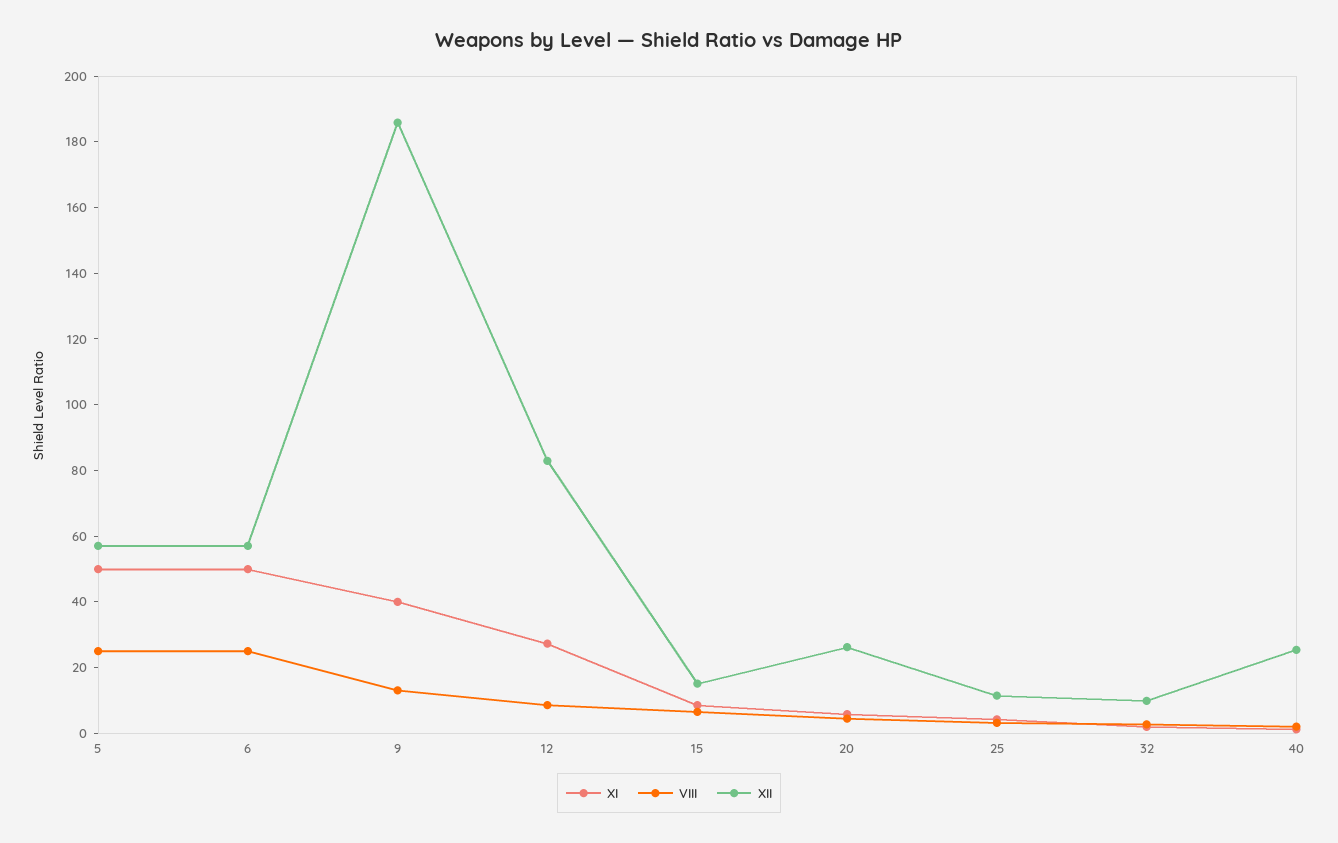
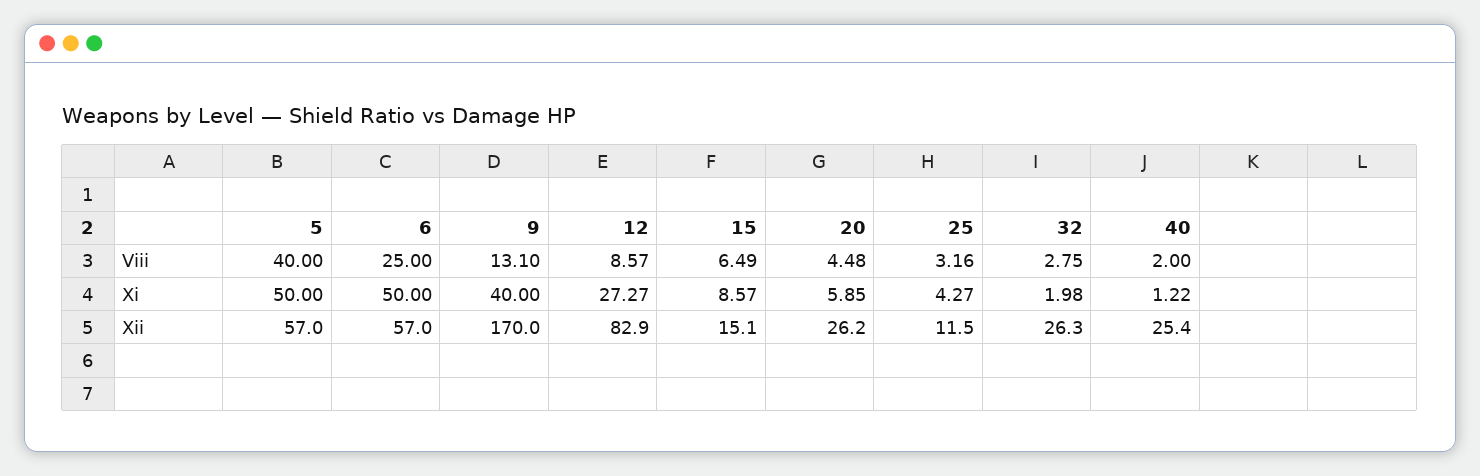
  {
    "XI": {
      "5": 50,
      "6": 50,
      "9": 40,
      "12": 27.27,
      "15": 8.57,
      "20": 5.85,
      "25": 4.27,
      "32": 1.98,
      "40": 1.22
    },
    "VIII": {
-     "5": 25,
+     "5": 40,
      "6": 25,
      "9": 13.1,
      "12": 8.57,
      "15": 6.49,
      "20": 4.48,
      "25": 3.16,
      "32": 2.75,
      "40": 2
    },
    "XII": {
      "5": 57,
      "6": 57,
-     "9": 185,
+     "9": 170,
      "12": 82.9,
      "15": 15.1,
      "20": 26.2,
      "25": 11.5,
-     "32": 10,
+     "32": 26.3,
      "40": 25.4
    }
  }

